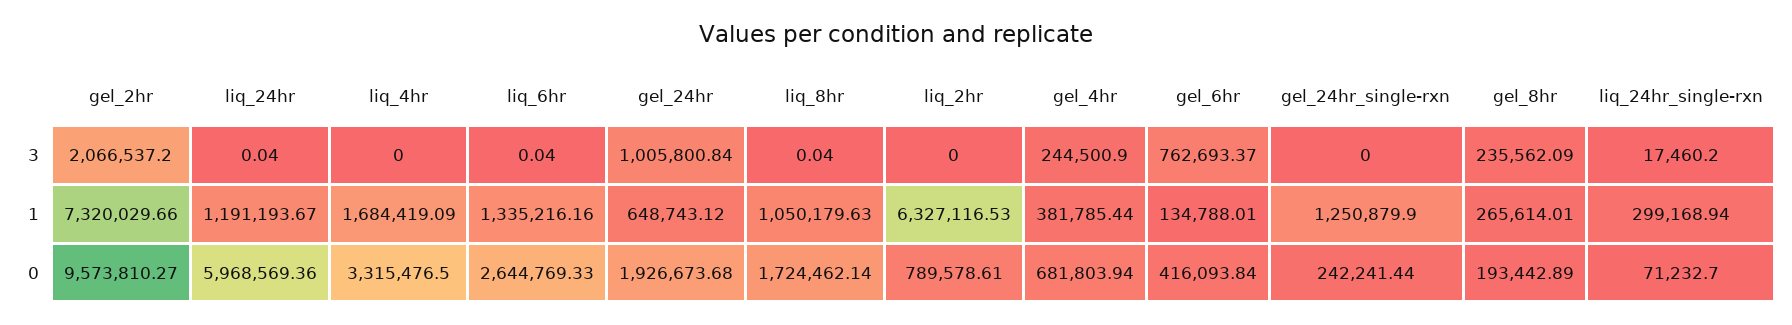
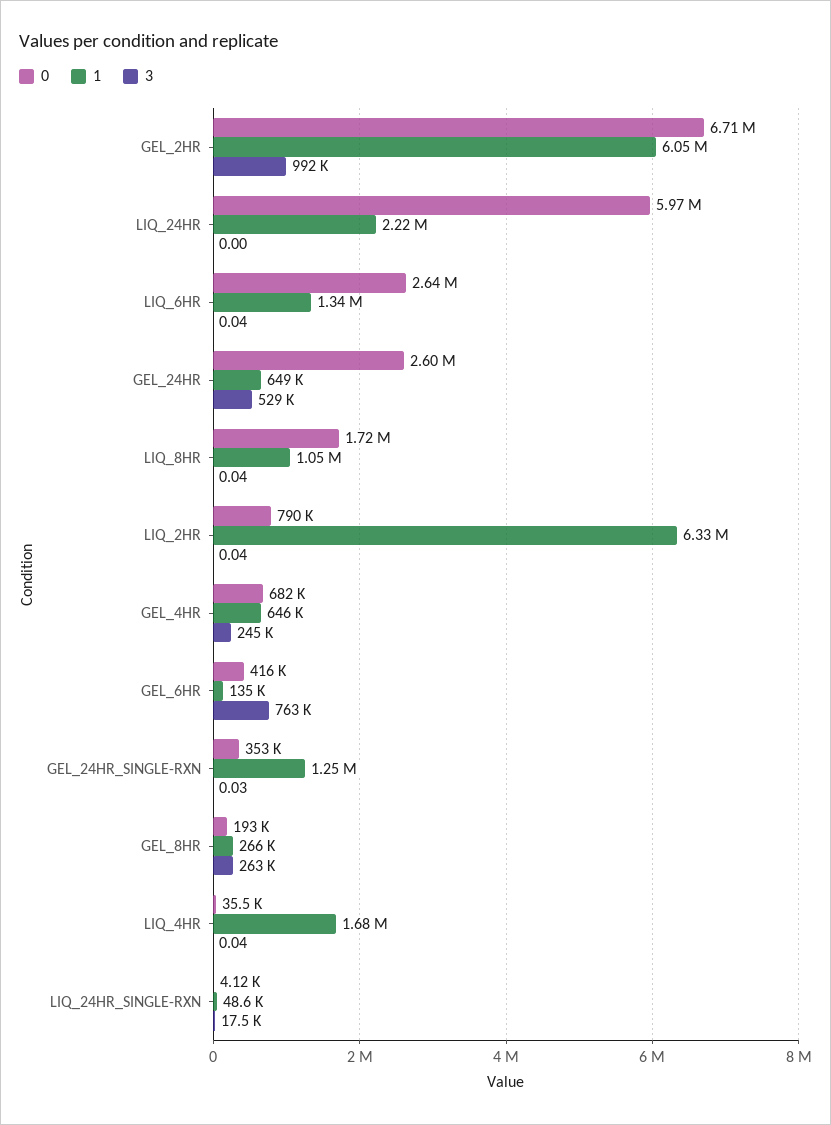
  {
    "3": {
-     "gel_2hr": 2066537.2,
+     "gel_2hr": 992000,
-     "liq_24hr": 0.04,
+     "liq_24hr": 0,
-     "liq_4hr": 0,
+     "liq_4hr": 0.04,
      "liq_6hr": 0.04,
-     "gel_24hr": 1005800.84,
+     "gel_24hr": 529000,
      "liq_8hr": 0.04,
-     "liq_2hr": 0,
+     "liq_2hr": 0.04,
      "gel_4hr": 244500.9,
      "gel_6hr": 762693.37,
-     "gel_24hr_single-rxn": 0,
+     "gel_24hr_single-rxn": 0.03,
-     "gel_8hr": 235562.09,
+     "gel_8hr": 263000,
      "liq_24hr_single-rxn": 17460.2
    },
    "1": {
-     "gel_2hr": 7320029.66,
+     "gel_2hr": 6050000,
-     "liq_24hr": 1191193.67,
+     "liq_24hr": 2220000,
      "liq_4hr": 1684419.09,
      "liq_6hr": 1335216.16,
      "gel_24hr": 648743.12,
      "liq_8hr": 1050179.63,
      "liq_2hr": 6327116.53,
-     "gel_4hr": 381785.44,
+     "gel_4hr": 646000,
      "gel_6hr": 134788.01,
      "gel_24hr_single-rxn": 1250879.9,
      "gel_8hr": 265614.01,
-     "liq_24hr_single-rxn": 299168.94
+     "liq_24hr_single-rxn": 48600
    },
    "0": {
-     "gel_2hr": 9573810.27,
+     "gel_2hr": 6710000,
      "liq_24hr": 5968569.36,
-     "liq_4hr": 3315476.5,
+     "liq_4hr": 35500,
      "liq_6hr": 2644769.33,
-     "gel_24hr": 1926673.68,
+     "gel_24hr": 2600000,
      "liq_8hr": 1724462.14,
      "liq_2hr": 789578.61,
      "gel_4hr": 681803.94,
      "gel_6hr": 416093.84,
-     "gel_24hr_single-rxn": 242241.44,
+     "gel_24hr_single-rxn": 353000,
      "gel_8hr": 193442.89,
-     "liq_24hr_single-rxn": 71232.7
+     "liq_24hr_single-rxn": 4120
    }
  }

